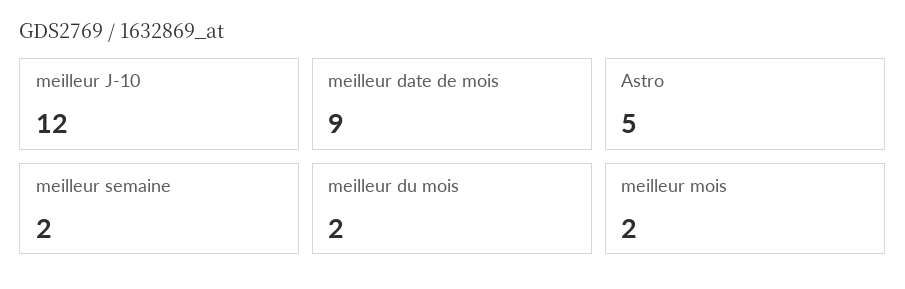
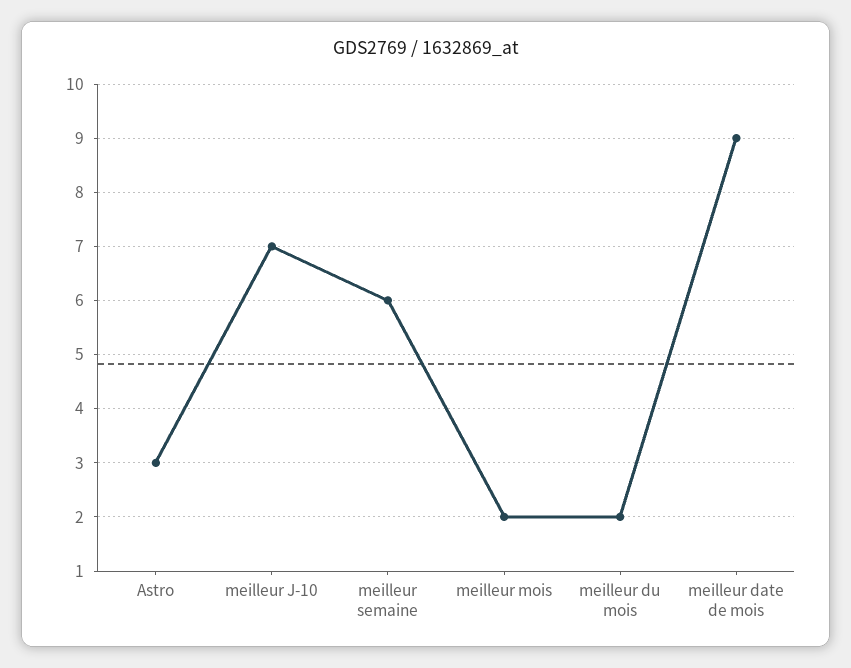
  {
-   "meilleur J-10": 12,
+   "meilleur J-10": 7,
    "meilleur date de mois": 9,
-   "Astro": 5,
+   "Astro": 3,
-   "meilleur semaine": 2,
+   "meilleur semaine": 6,
    "meilleur du mois": 2,
    "meilleur mois": 2
  }

